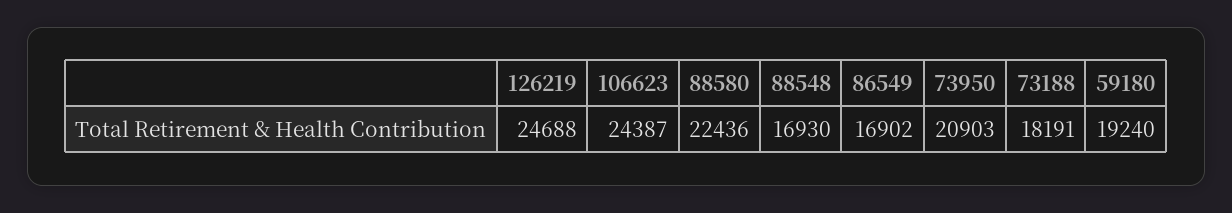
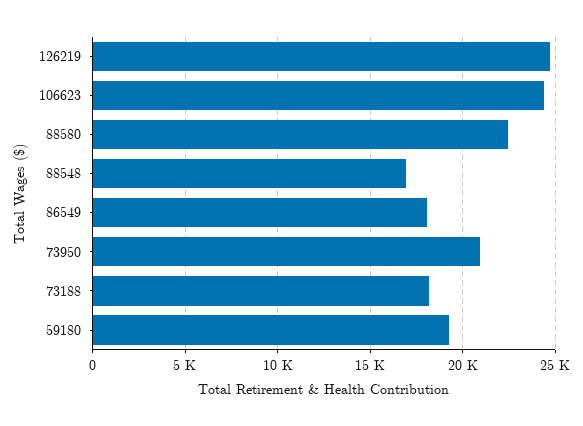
  {
    "126219": 24688,
    "106623": 24387,
    "88580": 22436,
    "88548": 16930,
-   "86549": 16902,
+   "86549": 18000,
    "73950": 20903,
    "73188": 18191,
    "59180": 19240
  }

